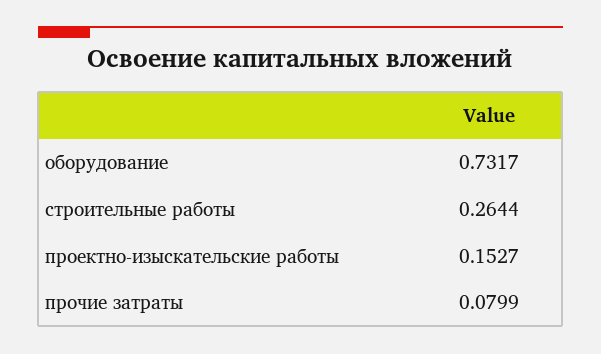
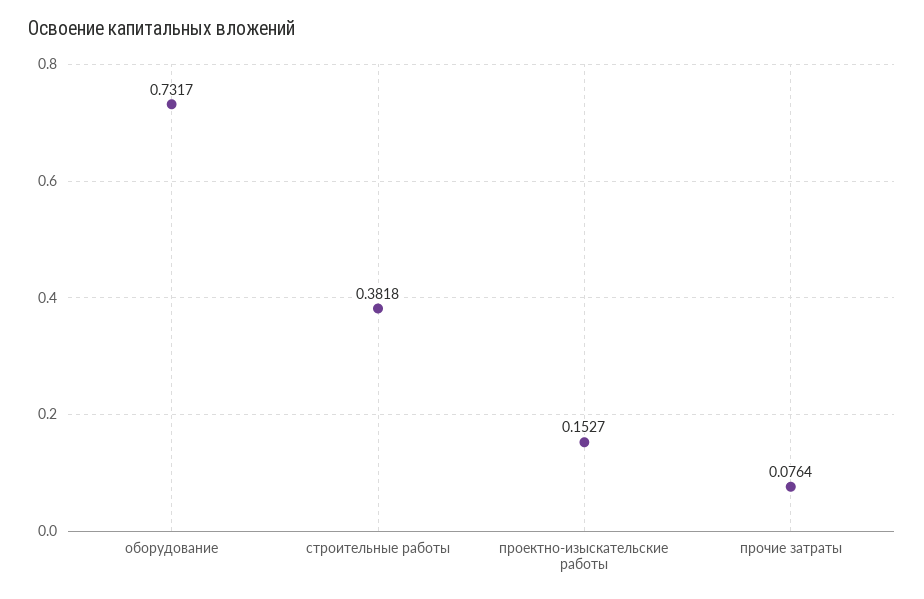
  {
    "оборудование": 0.7317,
-   "строительные работы": 0.2644,
+   "строительные работы": 0.3818,
    "проектно-изыскательские работы": 0.1527,
-   "прочие затраты": 0.0799
+   "прочие затраты": 0.0764
  }

